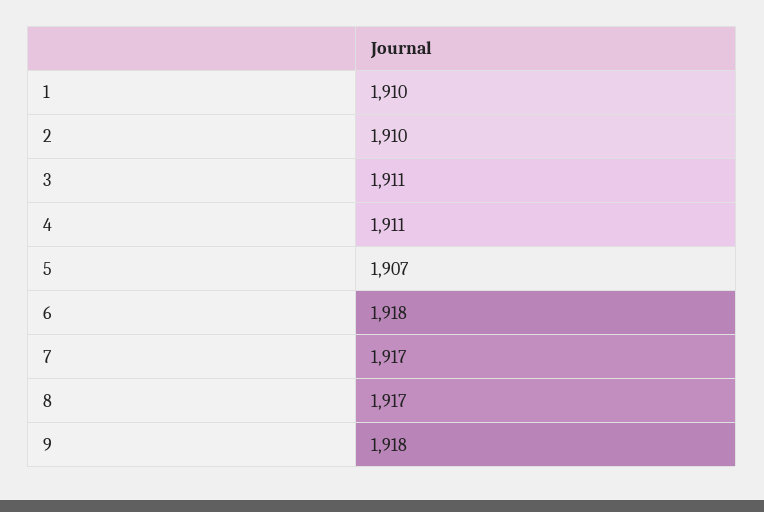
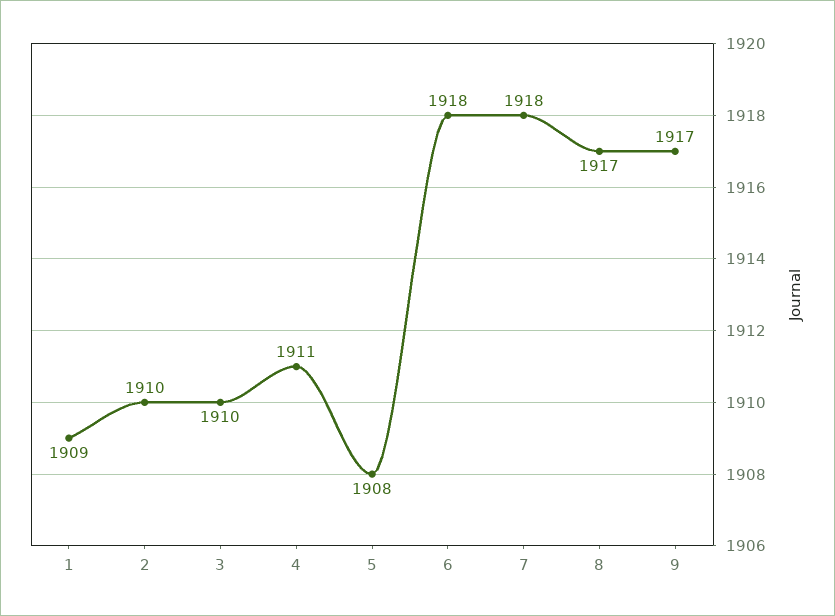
  {
-   "1": 1910,
+   "1": 1909,
    "2": 1910,
-   "3": 1911,
+   "3": 1910,
    "4": 1911,
-   "5": 1907,
+   "5": 1908,
    "6": 1918,
-   "7": 1917,
+   "7": 1918,
    "8": 1917,
-   "9": 1918
+   "9": 1917
  }

